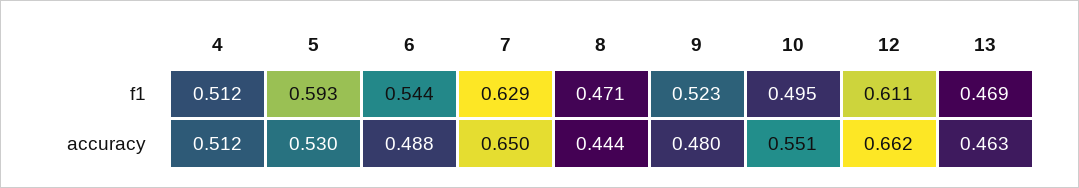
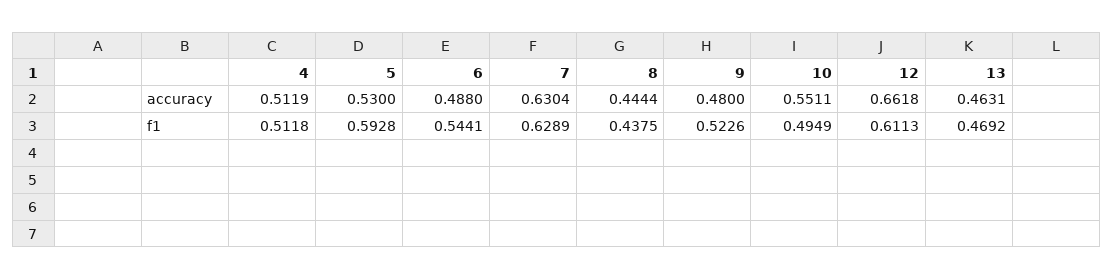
  {
    "4": {
      "f1": 0.5118,
      "accuracy": 0.5119
    },
    "5": {
      "f1": 0.5928,
      "accuracy": 0.53
    },
    "6": {
      "f1": 0.5441,
      "accuracy": 0.488
    },
    "7": {
      "f1": 0.6289,
-     "accuracy": 0.65
+     "accuracy": 0.6304
    },
    "8": {
-     "f1": 0.471,
+     "f1": 0.4375,
      "accuracy": 0.4444
    },
    "9": {
      "f1": 0.5226,
      "accuracy": 0.48
    },
    "10": {
      "f1": 0.4949,
      "accuracy": 0.5511
    },
    "12": {
      "f1": 0.6113,
      "accuracy": 0.6618
    },
    "13": {
      "f1": 0.4692,
      "accuracy": 0.4631
    }
  }

